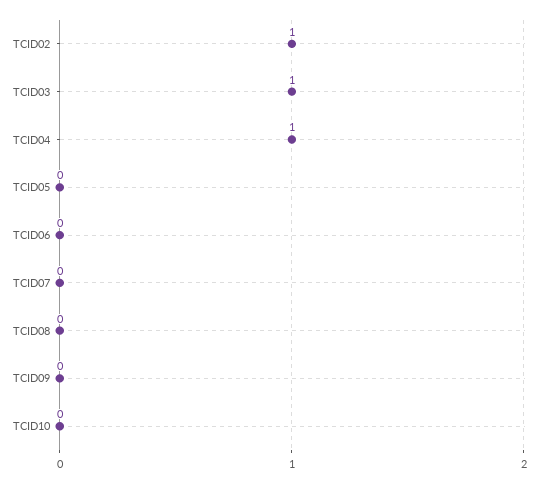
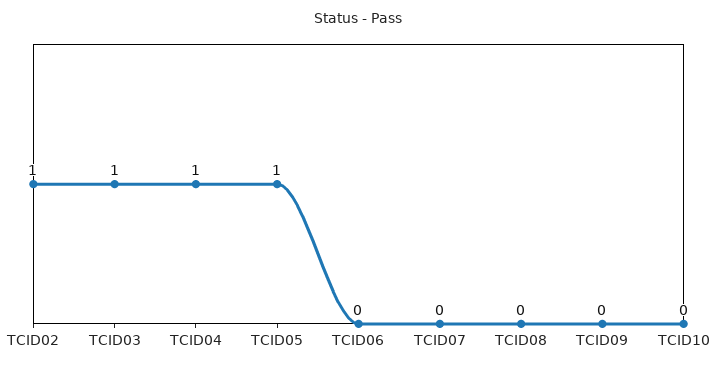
  {
    "TCID02": 1,
    "TCID03": 1,
    "TCID04": 1,
-   "TCID05": 0,
+   "TCID05": 1,
    "TCID06": 0,
    "TCID07": 0,
    "TCID08": 0,
    "TCID09": 0,
    "TCID10": 0
  }

